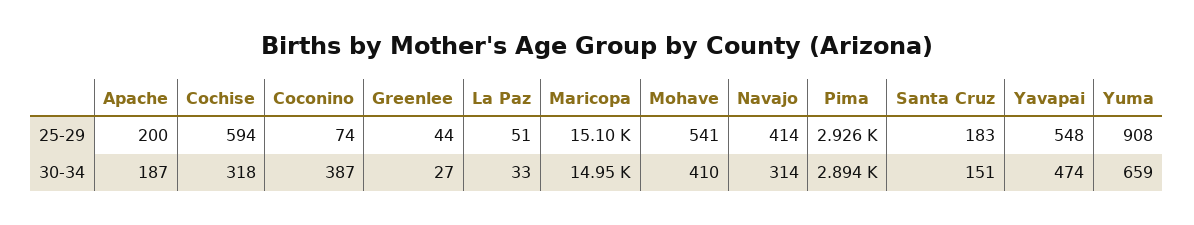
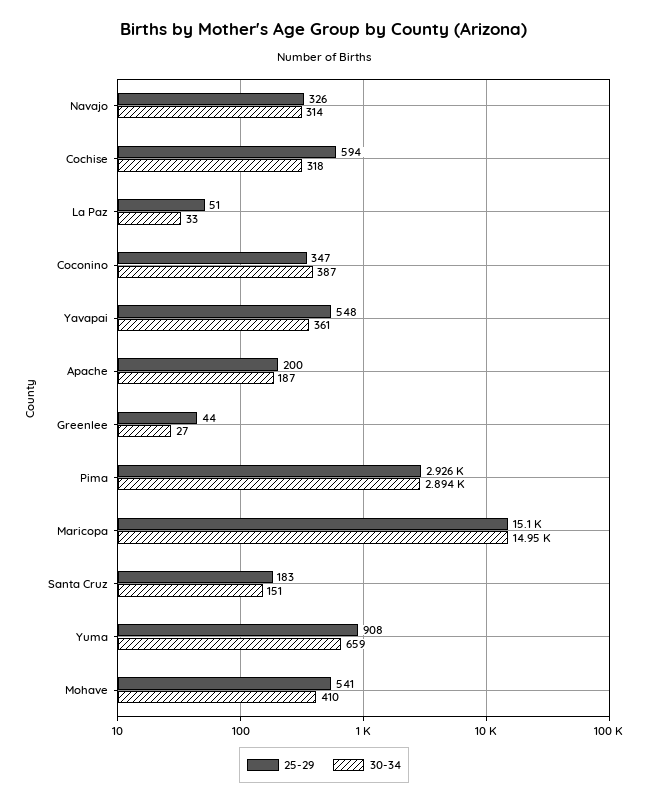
  {
    "25-29": {
      "Apache": 200,
      "Cochise": 594,
-     "Coconino": 74,
+     "Coconino": 347,
      "Greenlee": 44,
      "La Paz": 51,
      "Maricopa": 15100,
      "Mohave": 541,
-     "Navajo": 414,
+     "Navajo": 326,
      "Pima": 2926,
      "Santa Cruz": 183,
      "Yavapai": 548,
      "Yuma": 908
    },
    "30-34": {
      "Apache": 187,
      "Cochise": 318,
      "Coconino": 387,
      "Greenlee": 27,
      "La Paz": 33,
      "Maricopa": 14950,
      "Mohave": 410,
      "Navajo": 314,
      "Pima": 2894,
      "Santa Cruz": 151,
-     "Yavapai": 474,
+     "Yavapai": 361,
      "Yuma": 659
    }
  }

